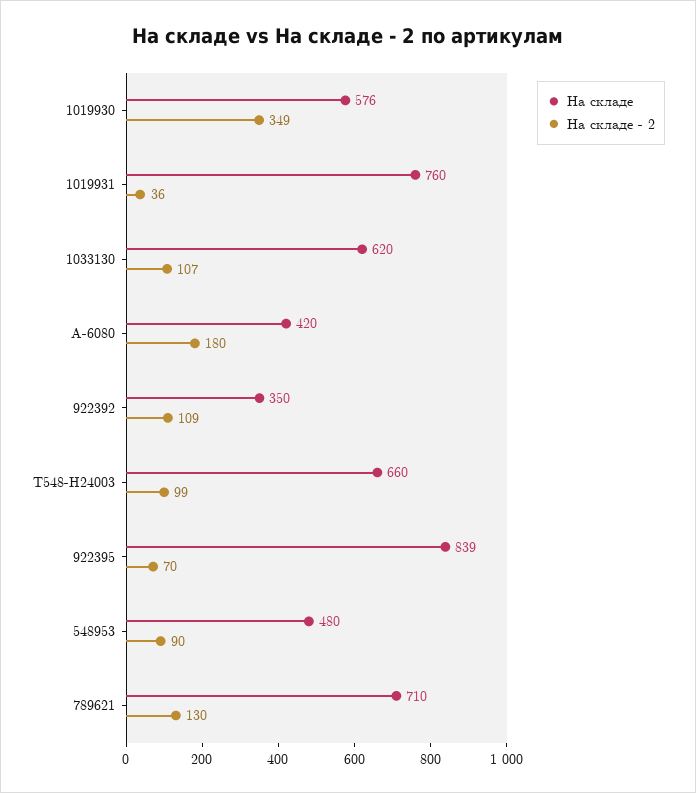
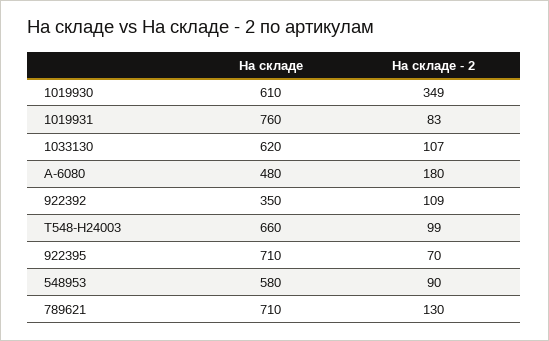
  {
    "На складе": {
-     "1019930": 576,
+     "1019930": 610,
      "1019931": 760,
      "1033130": 620,
-     "A-6080": 420,
+     "A-6080": 480,
      "922392": 350,
      "T548-H24003": 660,
-     "922395": 839,
+     "922395": 710,
-     "548953": 480,
+     "548953": 580,
      "789621": 710
    },
    "На складе - 2": {
      "1019930": 349,
-     "1019931": 36,
+     "1019931": 83,
      "1033130": 107,
      "A-6080": 180,
      "922392": 109,
      "T548-H24003": 99,
      "922395": 70,
      "548953": 90,
      "789621": 130
    }
  }

